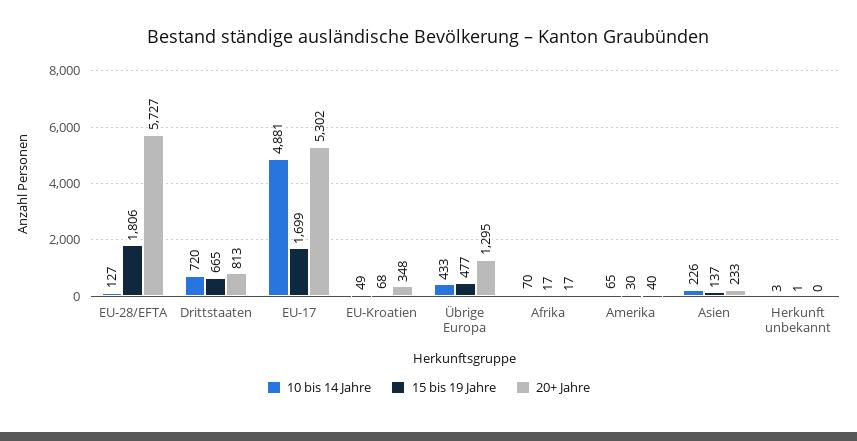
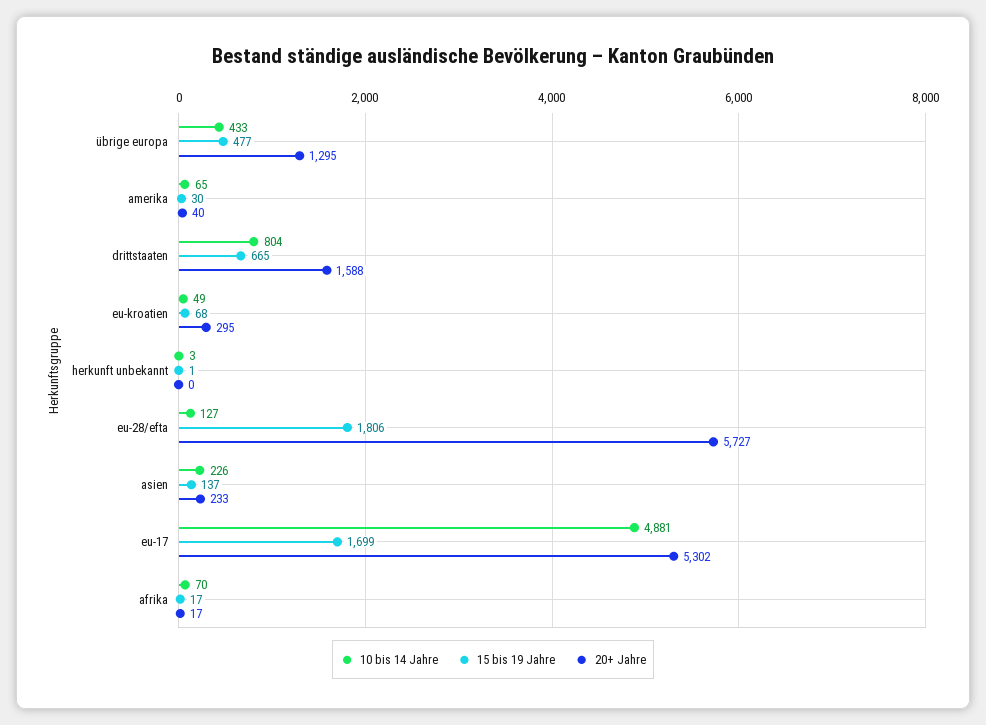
  {
    "10 bis 14 Jahre": {
      "EU-28/EFTA": 127,
-     "Drittstaaten": 720,
+     "Drittstaaten": 804,
      "EU-17": 4881,
      "EU-Kroatien": 49,
      "Übrige Europa": 433,
      "Afrika": 70,
      "Amerika": 65,
      "Asien": 226,
      "Herkunft unbekannt": 3
    },
    "15 bis 19 Jahre": {
      "EU-28/EFTA": 1806,
      "Drittstaaten": 665,
      "EU-17": 1699,
      "EU-Kroatien": 68,
      "Übrige Europa": 477,
      "Afrika": 17,
      "Amerika": 30,
      "Asien": 137,
      "Herkunft unbekannt": 1
    },
    "20+ Jahre": {
      "EU-28/EFTA": 5727,
-     "Drittstaaten": 813,
+     "Drittstaaten": 1588,
      "EU-17": 5302,
-     "EU-Kroatien": 348,
+     "EU-Kroatien": 295,
      "Übrige Europa": 1295,
      "Afrika": 17,
      "Amerika": 40,
      "Asien": 233,
      "Herkunft unbekannt": 0
    }
  }

